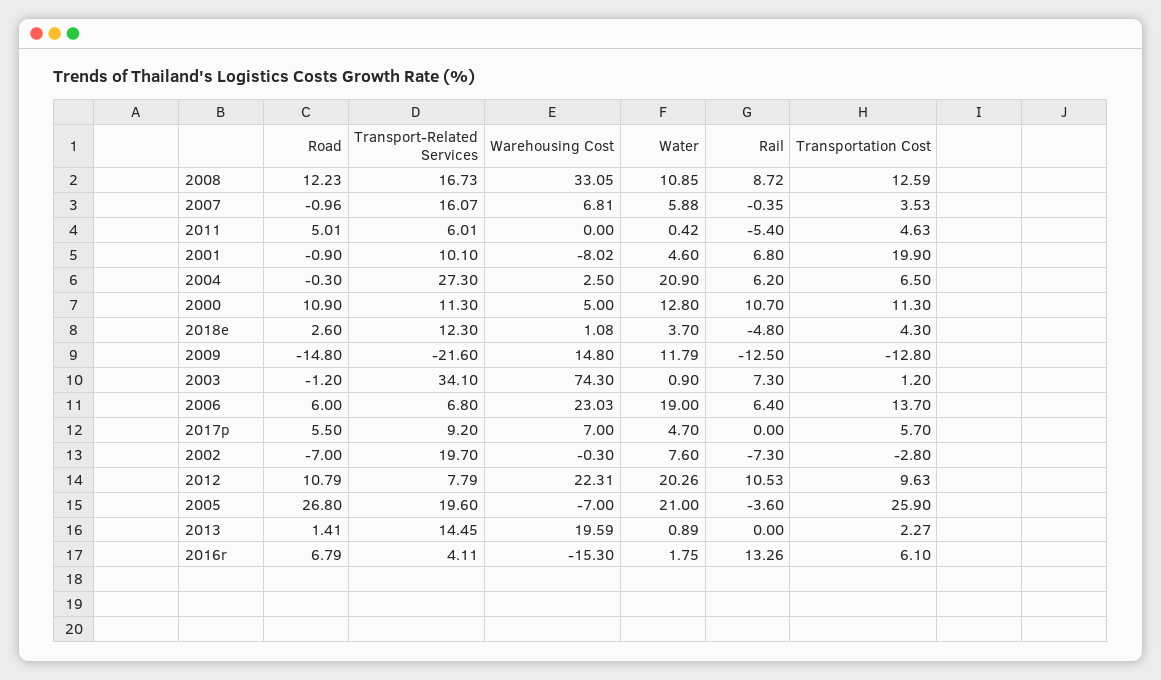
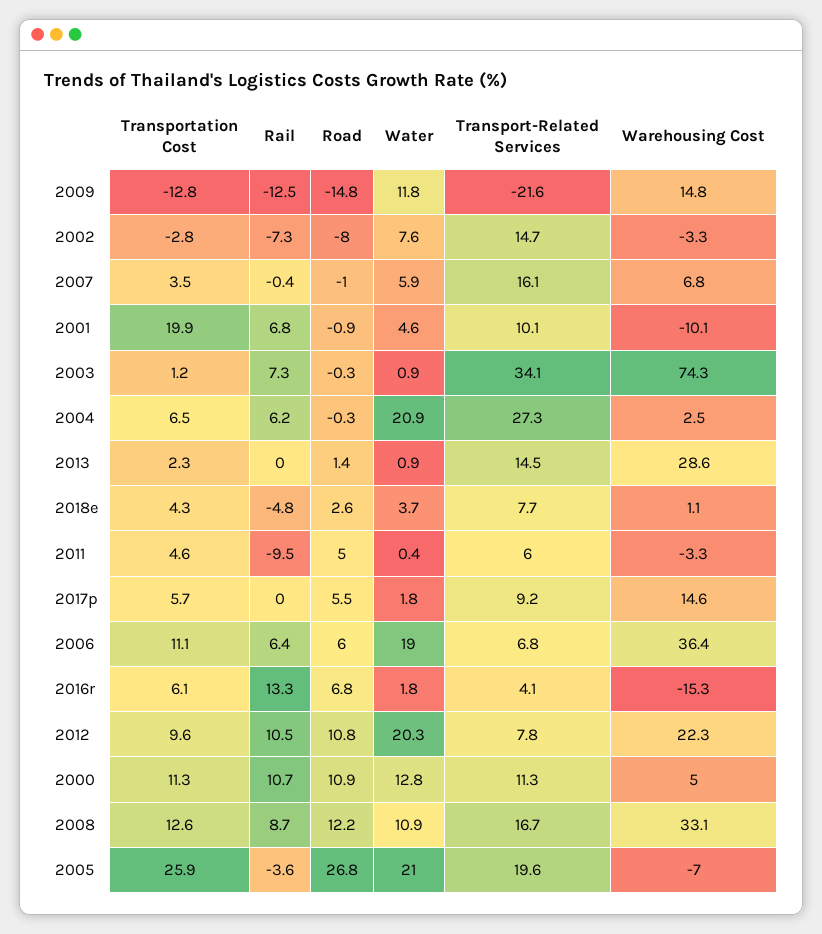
  {
    "Road": {
      "2008": 12.23,
      "2007": -0.96,
      "2011": 5.01,
      "2001": -0.9,
      "2004": -0.3,
      "2000": 10.9,
      "2018e": 2.6,
      "2009": -14.8,
-     "2003": -1.2,
+     "2003": -0.3,
      "2006": 6,
      "2017p": 5.5,
-     "2002": -7,
+     "2002": -8,
      "2012": 10.79,
      "2005": 26.8,
      "2013": 1.41,
      "2016r": 6.79
    },
    "Transport-Related Services": {
      "2008": 16.73,
      "2007": 16.07,
      "2011": 6.01,
      "2001": 10.1,
      "2004": 27.3,
      "2000": 11.3,
-     "2018e": 12.3,
+     "2018e": 7.7,
      "2009": -21.6,
      "2003": 34.1,
      "2006": 6.8,
      "2017p": 9.2,
-     "2002": 19.7,
+     "2002": 14.7,
      "2012": 7.79,
      "2005": 19.6,
      "2013": 14.45,
      "2016r": 4.11
    },
    "Warehousing Cost": {
      "2008": 33.05,
      "2007": 6.81,
-     "2011": 0,
+     "2011": -3.3,
-     "2001": -8.02,
+     "2001": -10.1,
      "2004": 2.5,
      "2000": 5,
      "2018e": 1.08,
      "2009": 14.8,
      "2003": 74.3,
-     "2006": 23.03,
+     "2006": 36.4,
-     "2017p": 7,
+     "2017p": 14.6,
-     "2002": -0.3,
+     "2002": -3.3,
      "2012": 22.31,
      "2005": -7,
-     "2013": 19.59,
+     "2013": 28.6,
      "2016r": -15.3
    },
    "Water": {
      "2008": 10.85,
      "2007": 5.88,
      "2011": 0.42,
      "2001": 4.6,
      "2004": 20.9,
      "2000": 12.8,
      "2018e": 3.7,
      "2009": 11.79,
      "2003": 0.9,
      "2006": 19,
-     "2017p": 4.7,
+     "2017p": 1.8,
      "2002": 7.6,
      "2012": 20.26,
      "2005": 21,
      "2013": 0.89,
      "2016r": 1.75
    },
    "Rail": {
      "2008": 8.72,
      "2007": -0.35,
-     "2011": -5.4,
+     "2011": -9.5,
      "2001": 6.8,
      "2004": 6.2,
      "2000": 10.7,
      "2018e": -4.8,
      "2009": -12.5,
      "2003": 7.3,
      "2006": 6.4,
      "2017p": 0,
      "2002": -7.3,
      "2012": 10.53,
      "2005": -3.6,
      "2013": 0,
      "2016r": 13.26
    },
    "Transportation Cost": {
      "2008": 12.59,
      "2007": 3.53,
      "2011": 4.63,
      "2001": 19.9,
      "2004": 6.5,
      "2000": 11.3,
      "2018e": 4.3,
      "2009": -12.8,
      "2003": 1.2,
-     "2006": 13.7,
+     "2006": 11.1,
      "2017p": 5.7,
      "2002": -2.8,
      "2012": 9.63,
      "2005": 25.9,
      "2013": 2.27,
      "2016r": 6.1
    }
  }

